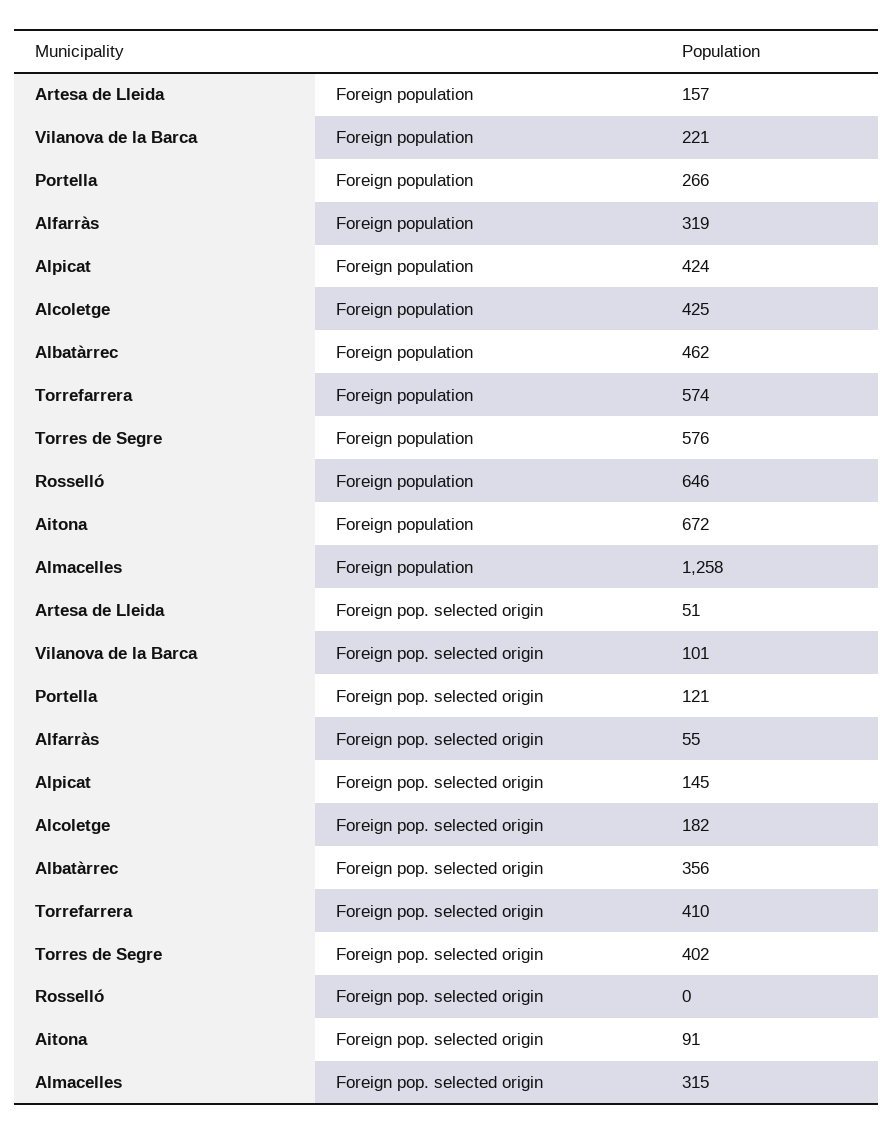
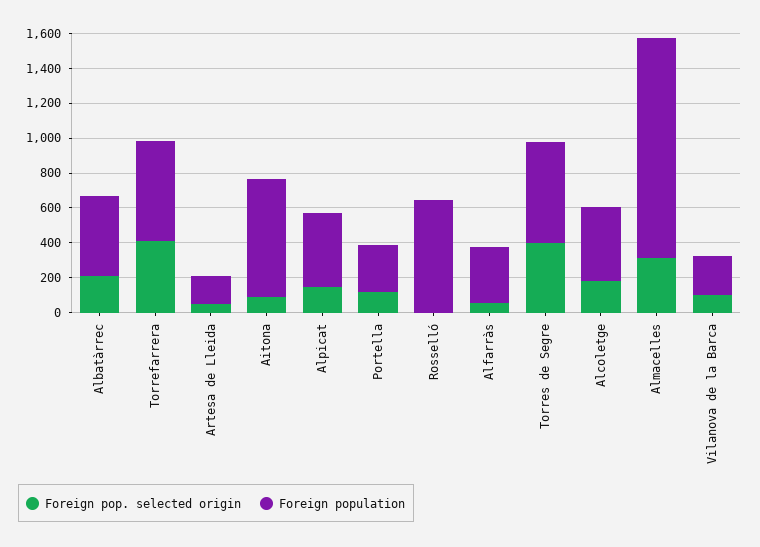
  {
    "Foreign population": {
      "Artesa de Lleida": 157,
      "Vilanova de la Barca": 221,
      "Portella": 266,
      "Alfarràs": 319,
      "Alpicat": 424,
      "Alcoletge": 425,
      "Albatàrrec": 462,
      "Torrefarrera": 574,
      "Torres de Segre": 576,
      "Rosselló": 646,
      "Aitona": 672,
      "Almacelles": 1258
    },
    "Foreign pop. selected origin": {
      "Artesa de Lleida": 51,
      "Vilanova de la Barca": 101,
      "Portella": 121,
      "Alfarràs": 55,
      "Alpicat": 145,
      "Alcoletge": 182,
-     "Albatàrrec": 356,
+     "Albatàrrec": 200,
      "Torrefarrera": 410,
      "Torres de Segre": 402,
      "Rosselló": 0,
      "Aitona": 91,
      "Almacelles": 315
    }
  }

